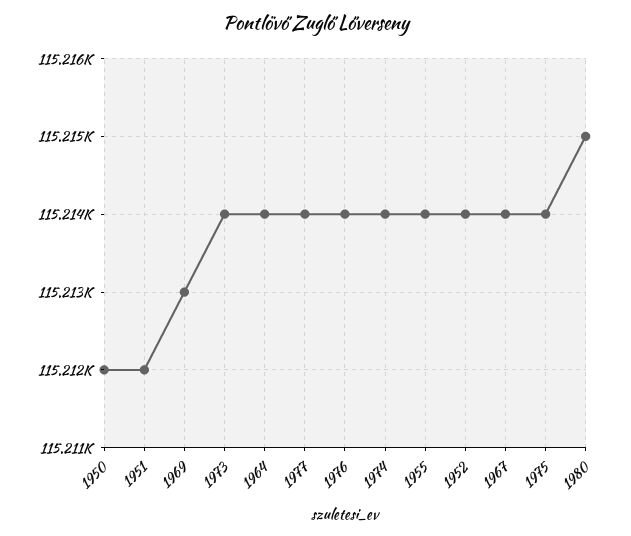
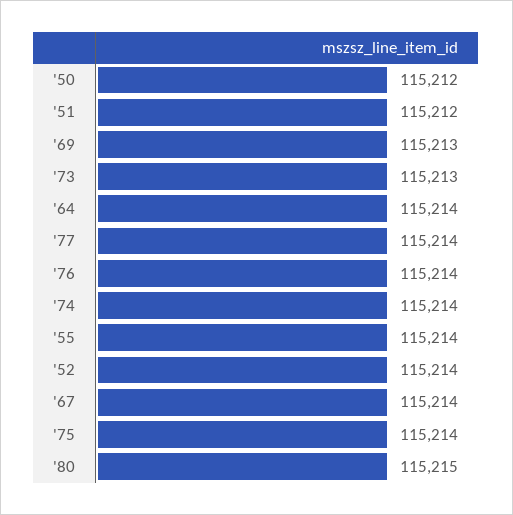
  {
    "1950": 115212,
    "1951": 115212,
    "1969": 115213,
-   "1973": 115214,
+   "1973": 115213,
    "1964": 115214,
    "1977": 115214,
    "1976": 115214,
    "1974": 115214,
    "1955": 115214,
    "1952": 115214,
    "1967": 115214,
    "1975": 115214,
    "1980": 115215
  }

